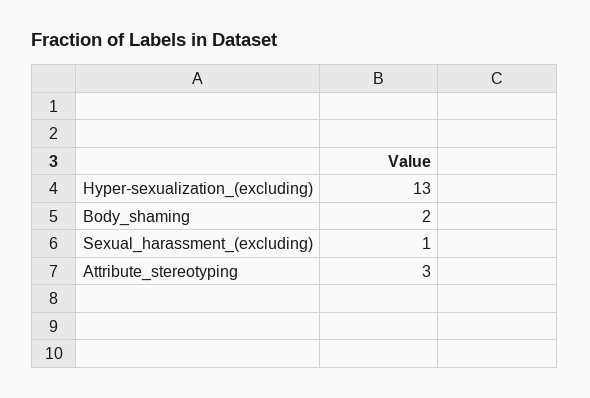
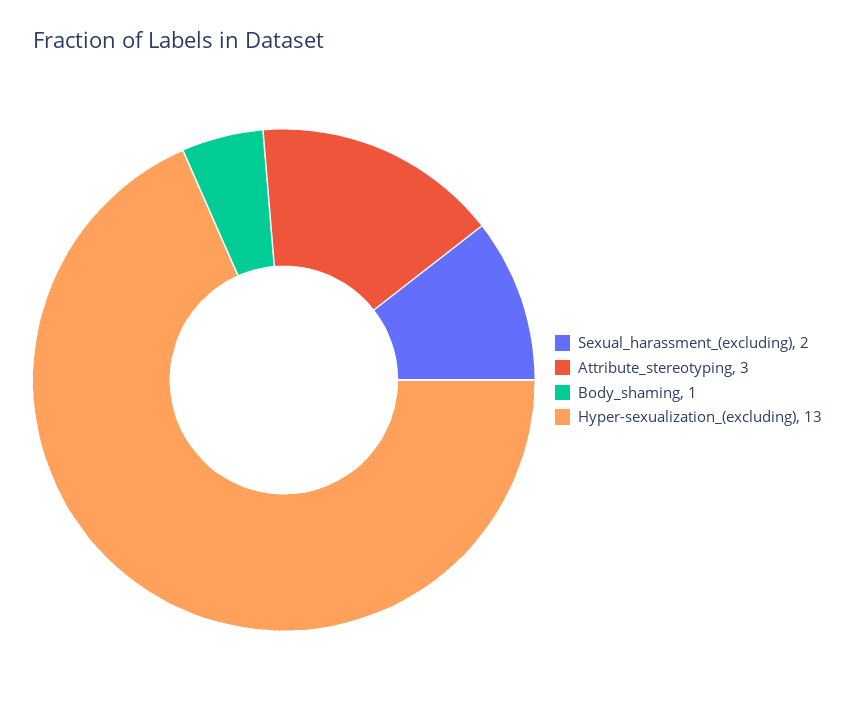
  {
    "Hyper-sexualization_(excluding)": 13,
-   "Body_shaming": 2,
+   "Body_shaming": 1,
-   "Sexual_harassment_(excluding)": 1,
+   "Sexual_harassment_(excluding)": 2,
    "Attribute_stereotyping": 3
  }

